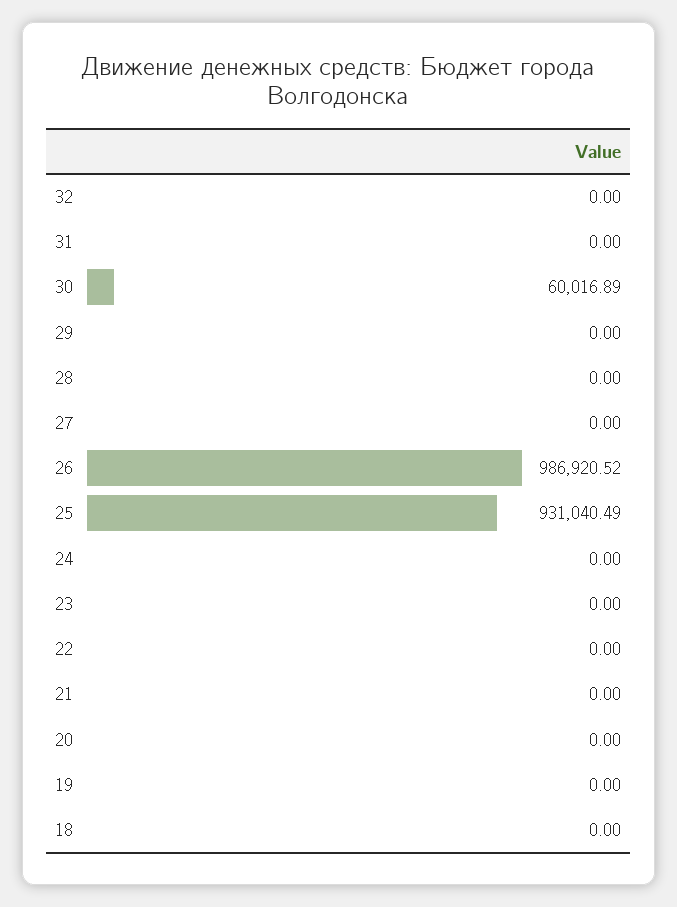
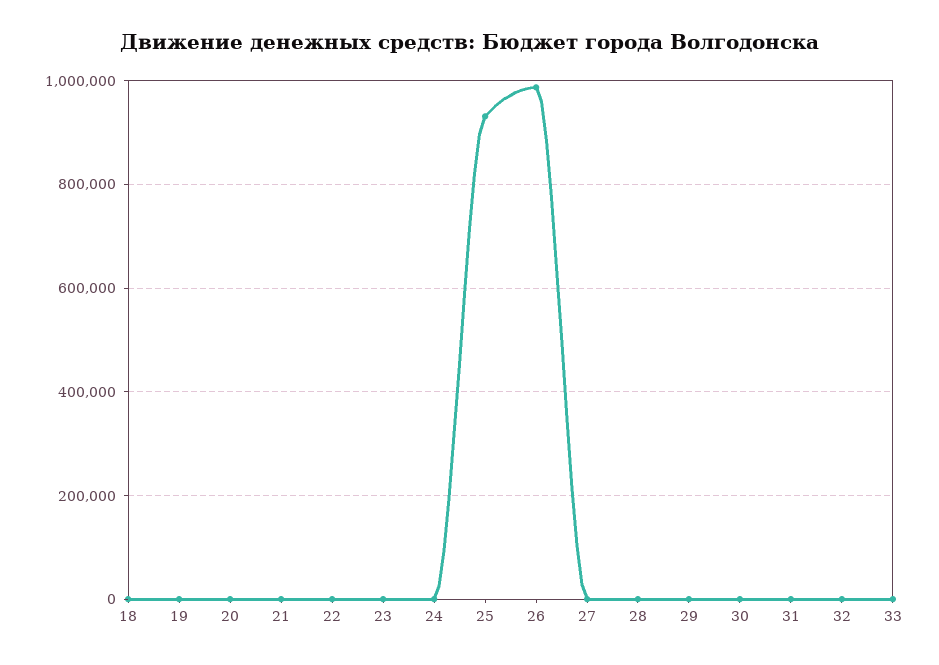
  {
    "32": 0,
    "31": 0,
-   "30": 60016.89,
+   "30": 0,
    "29": 0,
    "28": 0,
    "27": 0,
    "26": 986920.52,
    "25": 931040.49,
    "24": 0,
    "23": 0,
    "22": 0,
    "21": 0,
    "20": 0,
    "19": 0,
-   "18": 0
+   "18": 0,
+   "33": 0
  }

